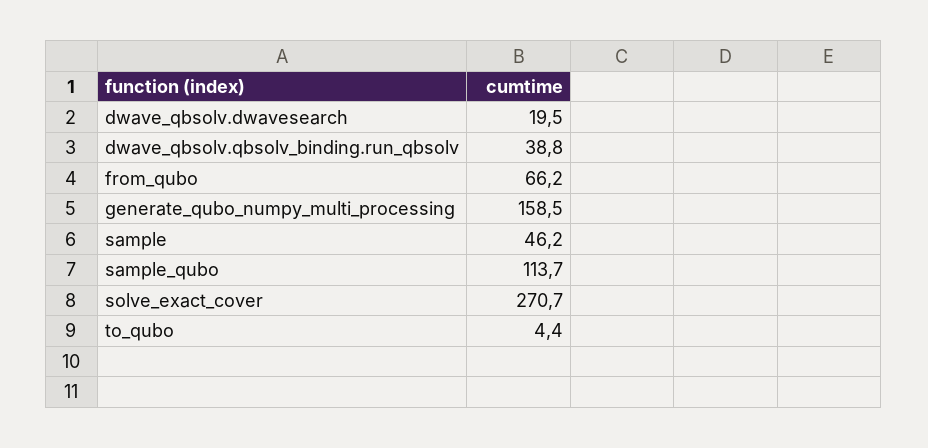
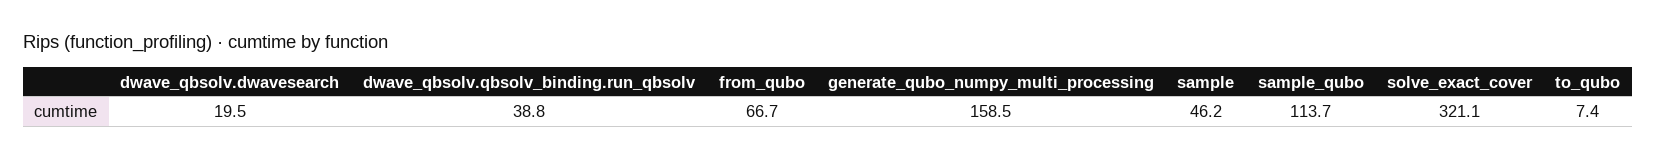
  {
    "dwave_qbsolv.dwavesearch": 19.5,
    "dwave_qbsolv.qbsolv_binding.run_qbsolv": 38.8,
-   "from_qubo": 66.2,
+   "from_qubo": 66.7,
    "generate_qubo_numpy_multi_processing": 158.5,
    "sample": 46.2,
    "sample_qubo": 113.7,
-   "solve_exact_cover": 270.7,
+   "solve_exact_cover": 321.1,
-   "to_qubo": 4.4
+   "to_qubo": 7.4
  }

